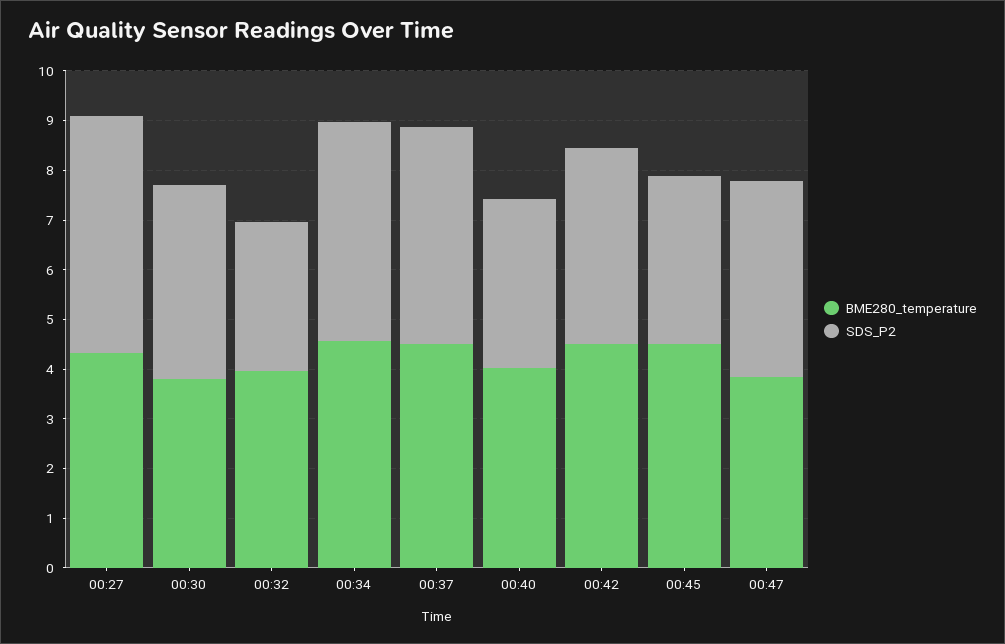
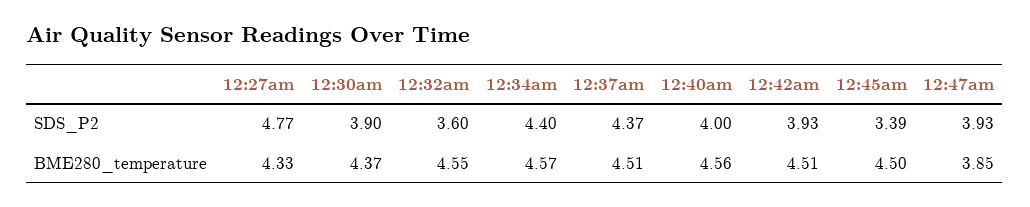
  {
    "BME280_temperature": {
      "00:27": 4.33,
-     "00:30": 3.8,
+     "00:30": 4.37,
-     "00:32": 4,
+     "00:32": 4.55,
      "00:34": 4.57,
      "00:37": 4.51,
-     "00:40": 4,
+     "00:40": 4.56,
      "00:42": 4.51,
      "00:45": 4.5,
      "00:47": 3.85
    },
    "SDS_P2": {
      "00:27": 4.77,
      "00:30": 3.9,
-     "00:32": 3,
+     "00:32": 3.6,
      "00:34": 4.4,
      "00:37": 4.37,
-     "00:40": 3.4,
+     "00:40": 4,
      "00:42": 3.93,
      "00:45": 3.39,
      "00:47": 3.93
    }
  }

